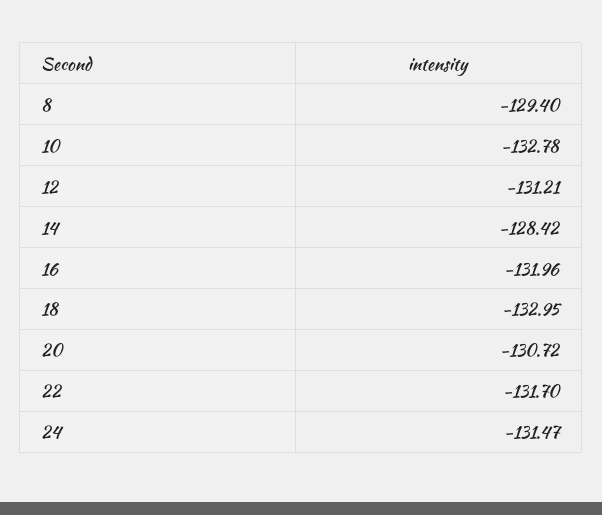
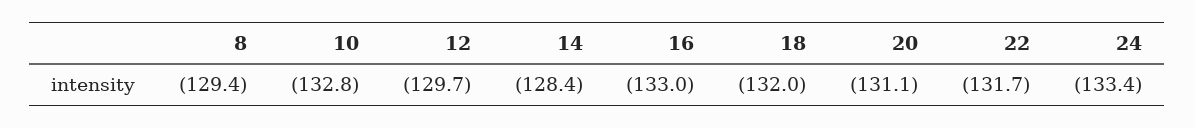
  {
    "8": -129.4,
    "10": -132.78,
-   "12": -131.21,
+   "12": -129.7,
    "14": -128.42,
-   "16": -131.96,
+   "16": -133,
-   "18": -132.95,
+   "18": -132,
-   "20": -130.72,
+   "20": -131.1,
    "22": -131.7,
-   "24": -131.47
+   "24": -133.4
  }

